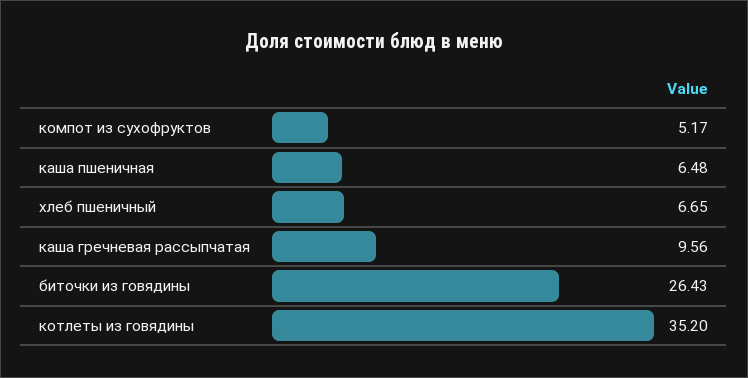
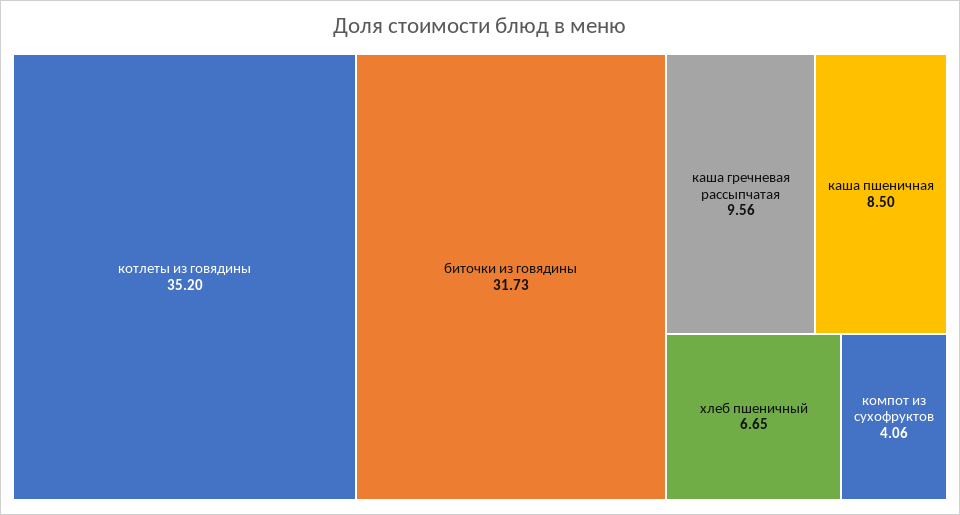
  {
-   "компот из сухофруктов": 5.17,
+   "компот из сухофруктов": 4.06,
-   "каша пшеничная": 6.48,
+   "каша пшеничная": 8.5,
    "хлеб пшеничный": 6.65,
    "каша гречневая рассыпчатая": 9.56,
-   "биточки из говядины": 26.43,
+   "биточки из говядины": 31.73,
    "котлеты из говядины": 35.2
  }

